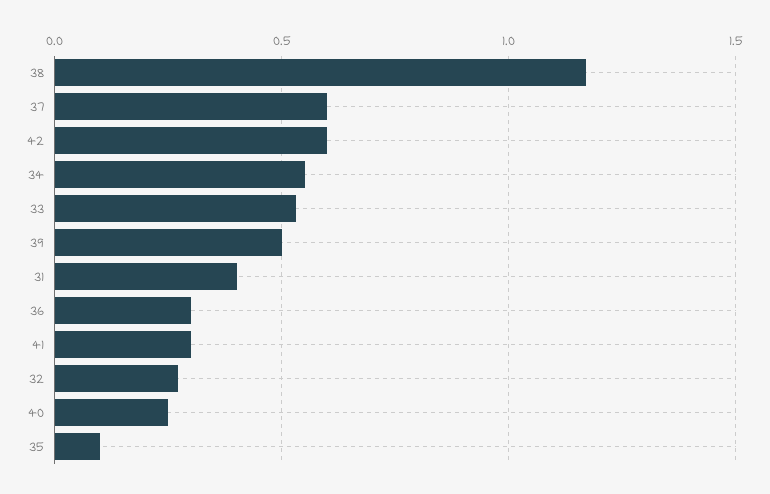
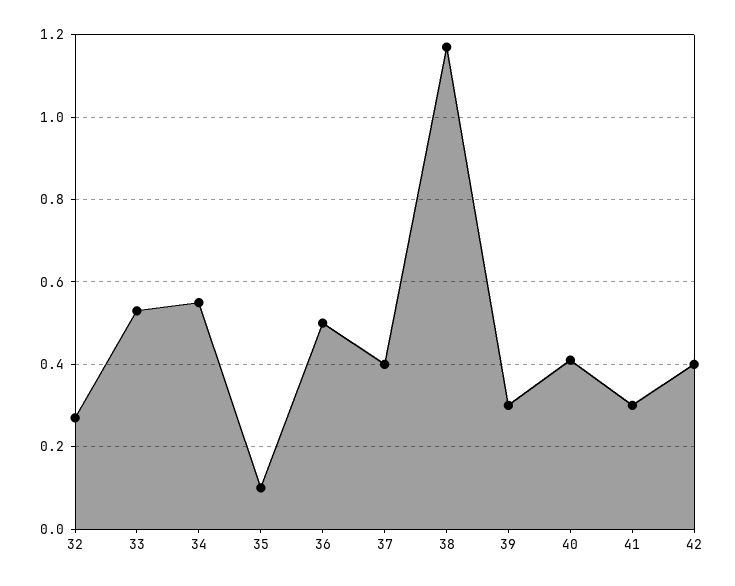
  {
    "38": 1.15,
-   "37": 0.6,
+   "37": 0.4,
-   "42": 0.6,
+   "42": 0.4,
    "34": 0.55,
    "33": 0.55,
-   "39": 0.5,
+   "39": 0.3,
-   "31": 0.4,
-   "36": 0.3,
+   "36": 0.5,
    "41": 0.3,
    "32": 0.25,
-   "40": 0.25,
+   "40": 0.4,
    "35": 0.1
  }

